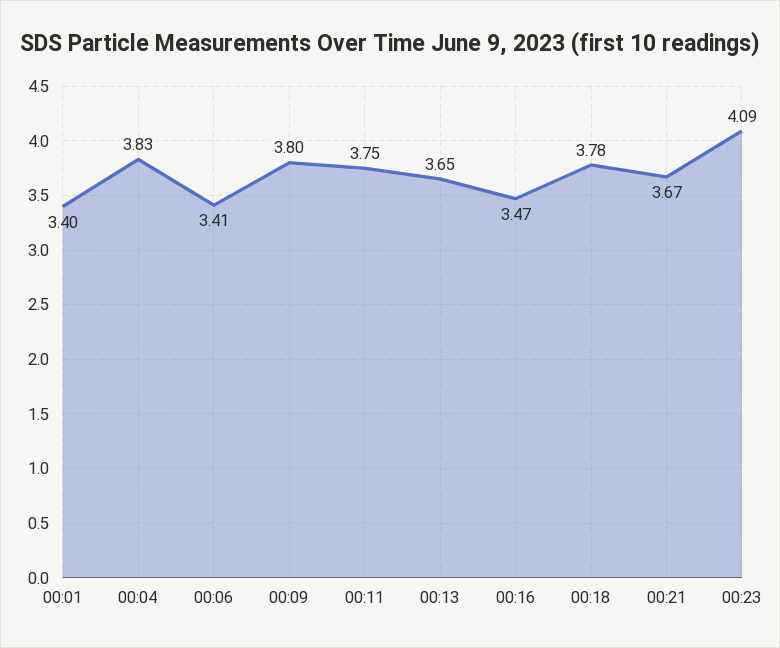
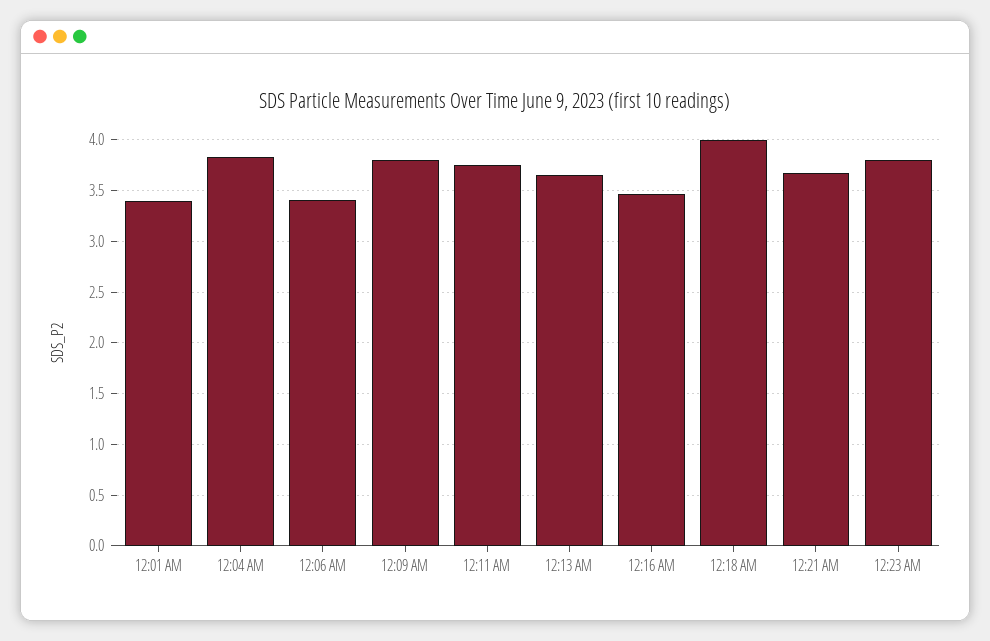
  {
    "00:01": 3.4,
    "00:04": 3.83,
    "00:06": 3.41,
    "00:09": 3.8,
    "00:11": 3.75,
    "00:13": 3.65,
    "00:16": 3.47,
-   "00:18": 3.78,
+   "00:18": 4,
    "00:21": 3.67,
-   "00:23": 4.09
+   "00:23": 3.8
  }

